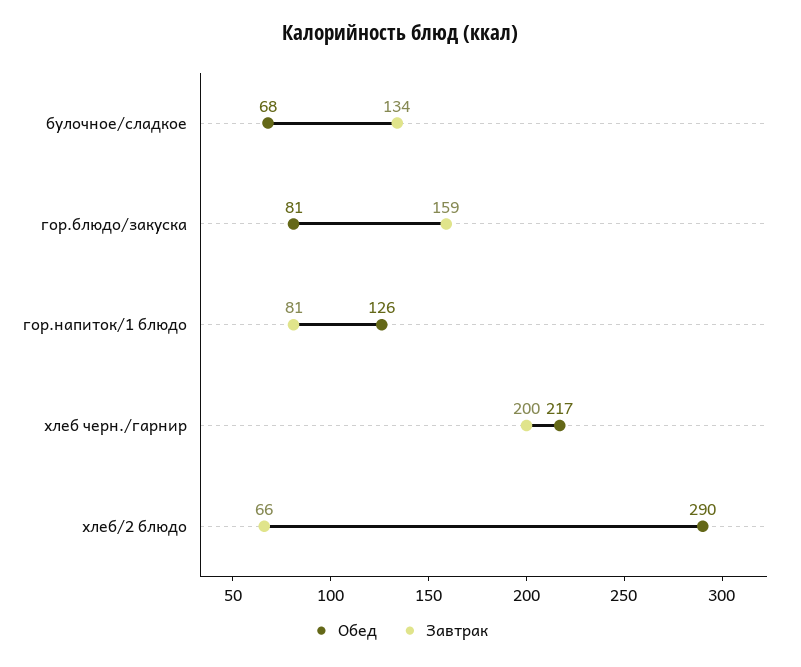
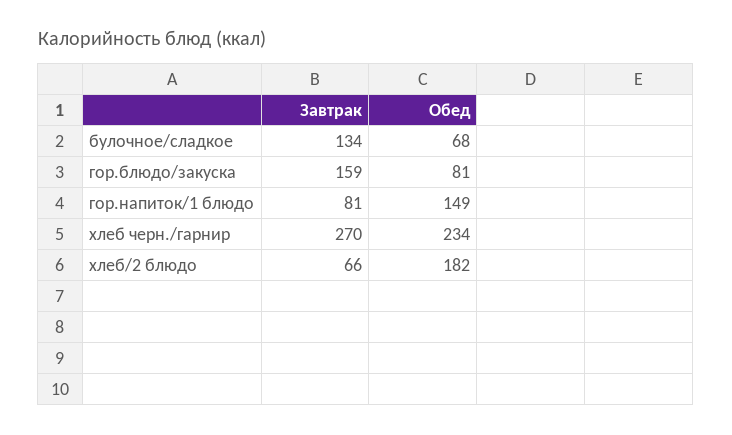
  {
    "Обед": {
      "булочное/сладкое": 68,
      "гор.блюдо/закуска": 81,
-     "гор.напиток/1 блюдо": 126,
+     "гор.напиток/1 блюдо": 149,
-     "хлеб черн./гарнир": 217,
+     "хлеб черн./гарнир": 234,
-     "хлеб/2 блюдо": 290
+     "хлеб/2 блюдо": 182
    },
    "Завтрак": {
      "булочное/сладкое": 134,
      "гор.блюдо/закуска": 159,
      "гор.напиток/1 блюдо": 81,
-     "хлеб черн./гарнир": 200,
+     "хлеб черн./гарнир": 270,
      "хлеб/2 блюдо": 66
    }
  }

